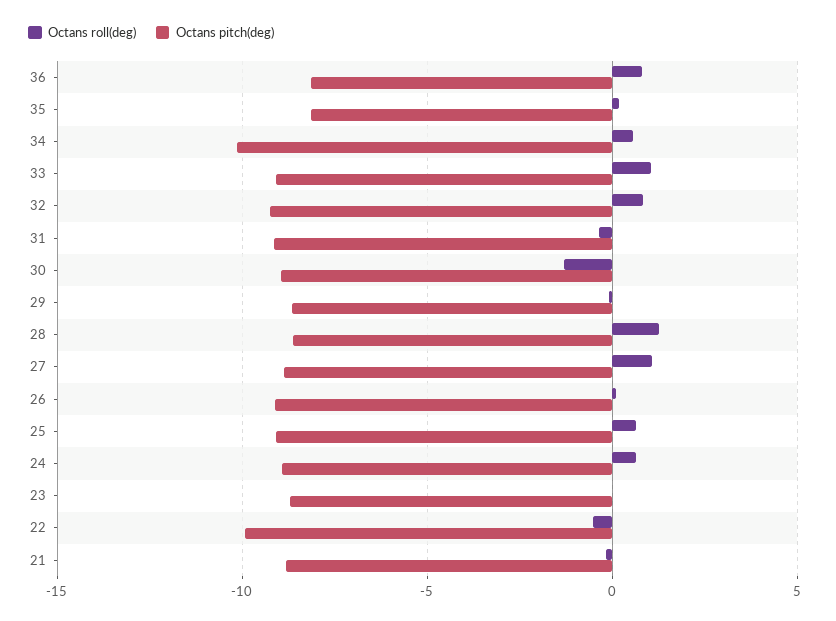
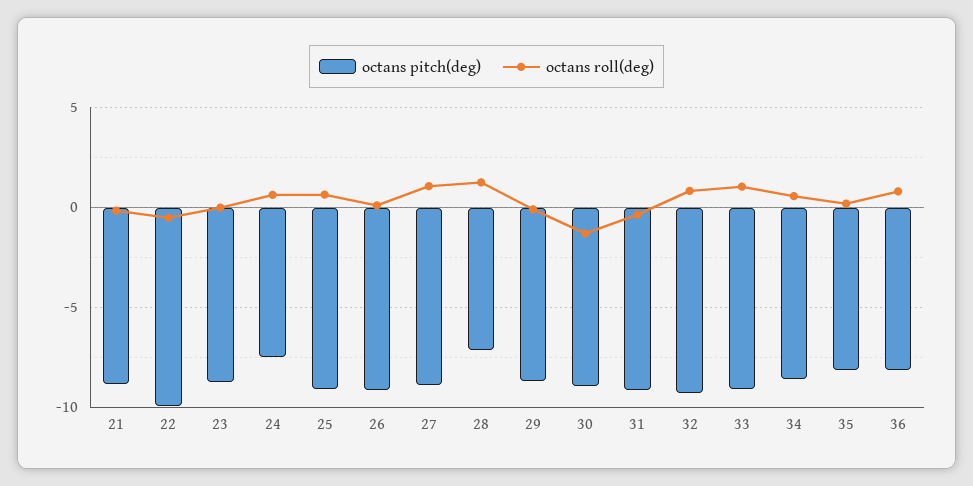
  {
    "Octans roll(deg)": {
      "36": 1,
      "35": 0,
      "34": 0.5,
      "33": 1,
      "32": 1,
      "31": -0.5,
      "30": -1.5,
      "29": 0,
      "28": 1.5,
      "27": 1,
      "26": 0,
      "25": 0.5,
      "24": 0.5,
      "23": 0,
      "22": -0.5,
      "21": 0
    },
    "Octans pitch(deg)": {
      "36": -8,
      "35": -8,
-     "34": -10,
+     "34": -8.5,
      "33": -9,
      "32": -9.5,
      "31": -9,
      "30": -9,
      "29": -8.5,
-     "28": -8.5,
+     "28": -7,
      "27": -9,
      "26": -9,
      "25": -9,
-     "24": -9,
+     "24": -7.5,
      "23": -8.5,
      "22": -10,
      "21": -9
    }
  }

